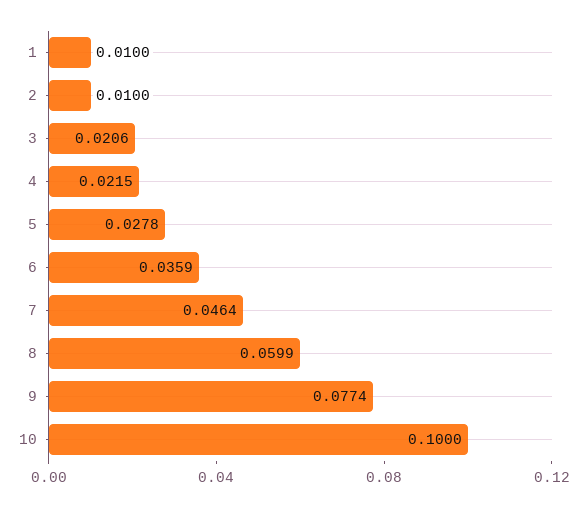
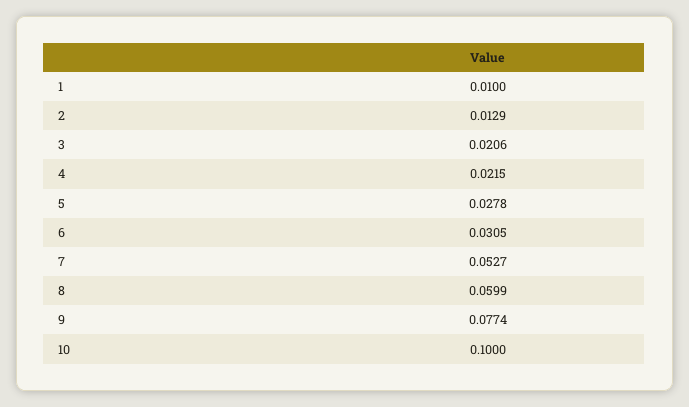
  {
    "1": 0.01,
-   "2": 0.01,
+   "2": 0.0129,
    "3": 0.0206,
    "4": 0.0215,
    "5": 0.0278,
-   "6": 0.0359,
+   "6": 0.0305,
-   "7": 0.0464,
+   "7": 0.0527,
    "8": 0.0599,
    "9": 0.0774,
    "10": 0.1
  }

